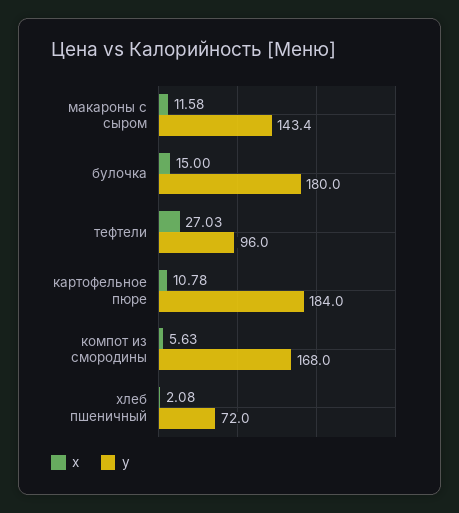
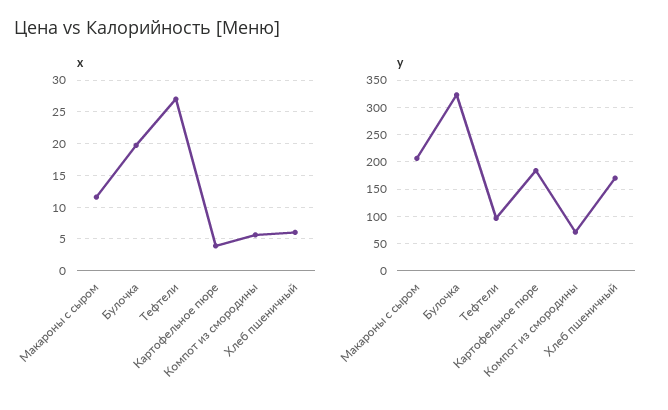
  {
    "x": {
      "макароны с сыром": 11.58,
-     "булочка": 15,
+     "булочка": 20,
      "тефтели": 27.03,
-     "картофельное пюре": 10.78,
+     "картофельное пюре": 4,
      "компот из смородины": 5.63,
-     "хлеб пшеничный": 2.08
+     "хлеб пшеничный": 6
    },
    "y": {
-     "макароны с сыром": 143.4,
+     "макароны с сыром": 200,
-     "булочка": 180,
+     "булочка": 325,
      "тефтели": 96,
      "картофельное пюре": 184,
-     "компот из смородины": 168,
+     "компот из смородины": 75,
-     "хлеб пшеничный": 72
+     "хлеб пшеничный": 175
    }
  }

